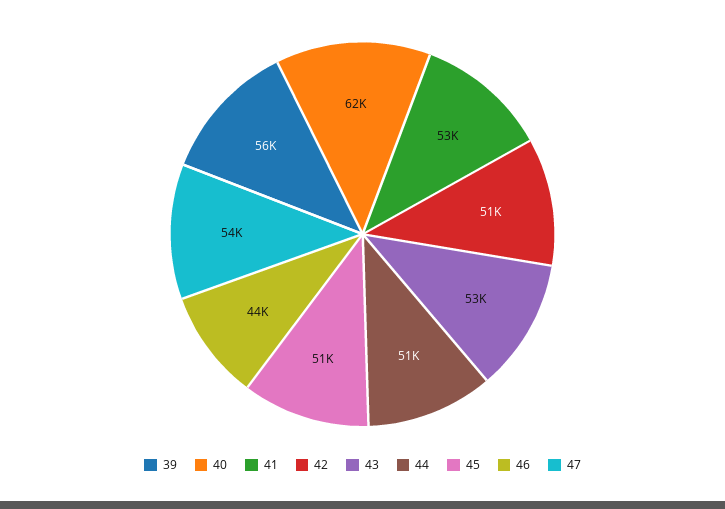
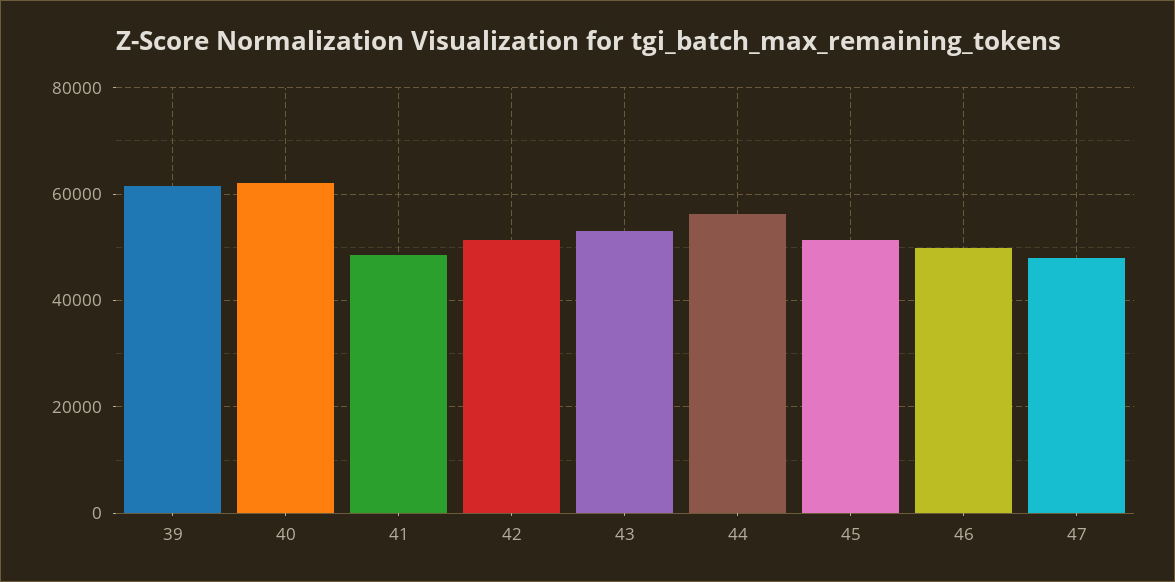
  {
-   "39": 56000,
+   "39": 62000,
    "40": 62000,
-   "41": 53000,
+   "41": 48000,
    "42": 51000,
    "43": 53000,
-   "44": 51000,
+   "44": 56000,
    "45": 51000,
-   "46": 44000,
+   "46": 50000,
-   "47": 54000
+   "47": 48000
  }

